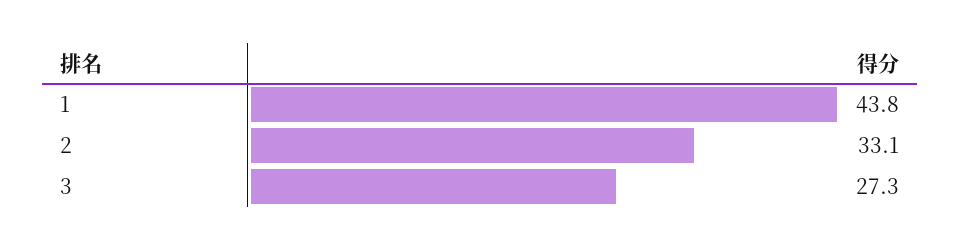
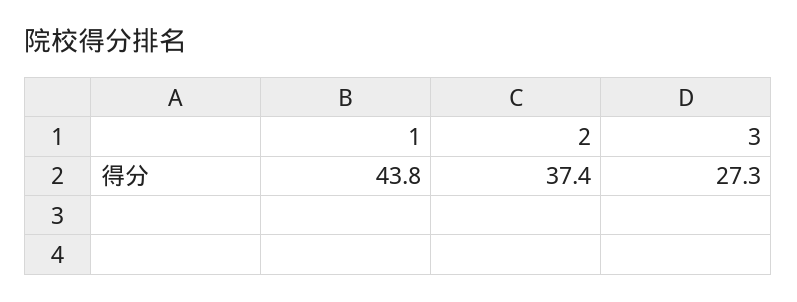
  {
    "1": 43.8,
-   "2": 33.1,
+   "2": 37.4,
    "3": 27.3
  }

